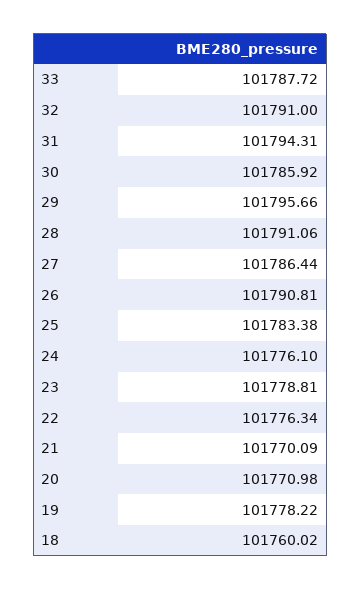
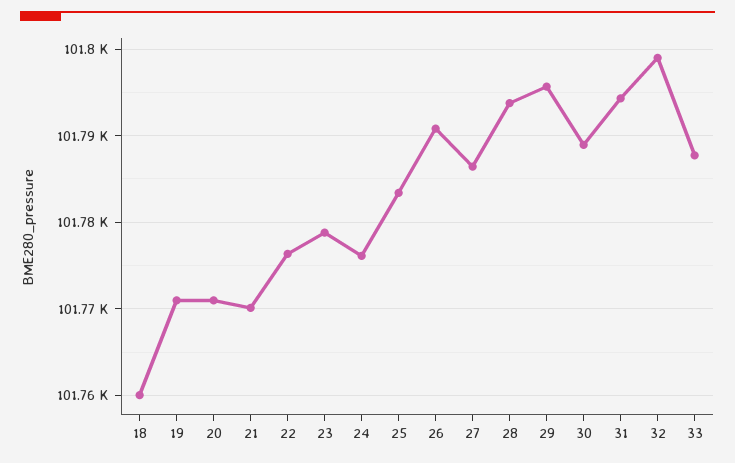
  {
    "33": 101787.72,
-   "32": 101791,
+   "32": 101799,
    "31": 101794.31,
-   "30": 101785.92,
+   "30": 101789,
    "29": 101795.66,
-   "28": 101791.06,
+   "28": 101794,
    "27": 101786.44,
    "26": 101790.81,
    "25": 101783.38,
    "24": 101776.1,
    "23": 101778.81,
    "22": 101776.34,
    "21": 101770.09,
    "20": 101770.98,
-   "19": 101778.22,
+   "19": 101771,
    "18": 101760.02
  }

